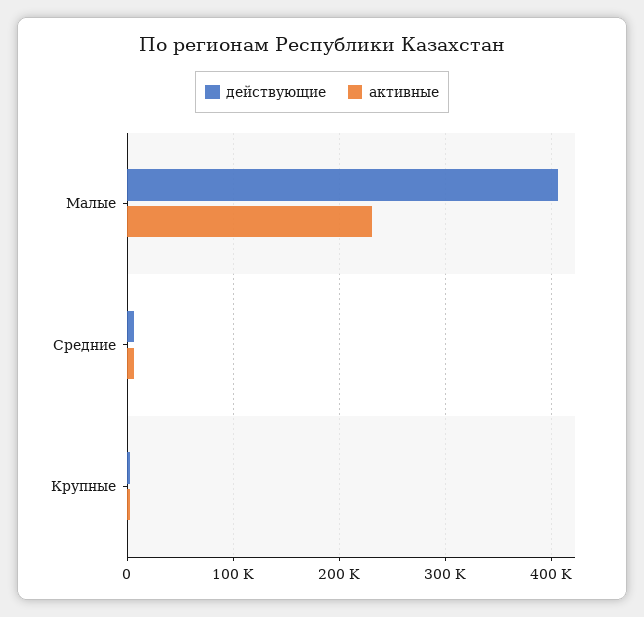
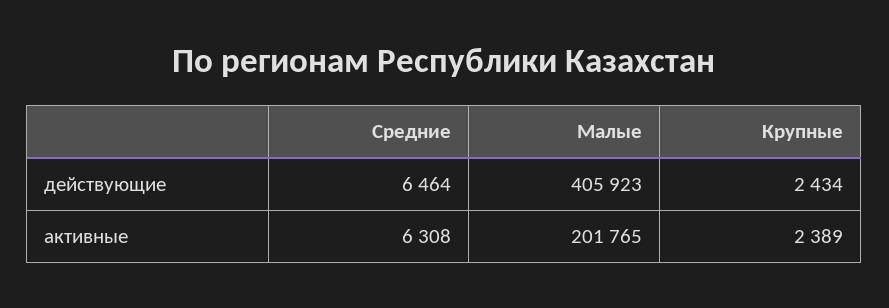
  {
    "действующие": {
      "Малые": 405923,
      "Средние": 6464,
      "Крупные": 2434
    },
    "активные": {
-     "Малые": 230000,
+     "Малые": 201765,
      "Средние": 6308,
      "Крупные": 2389
    }
  }

